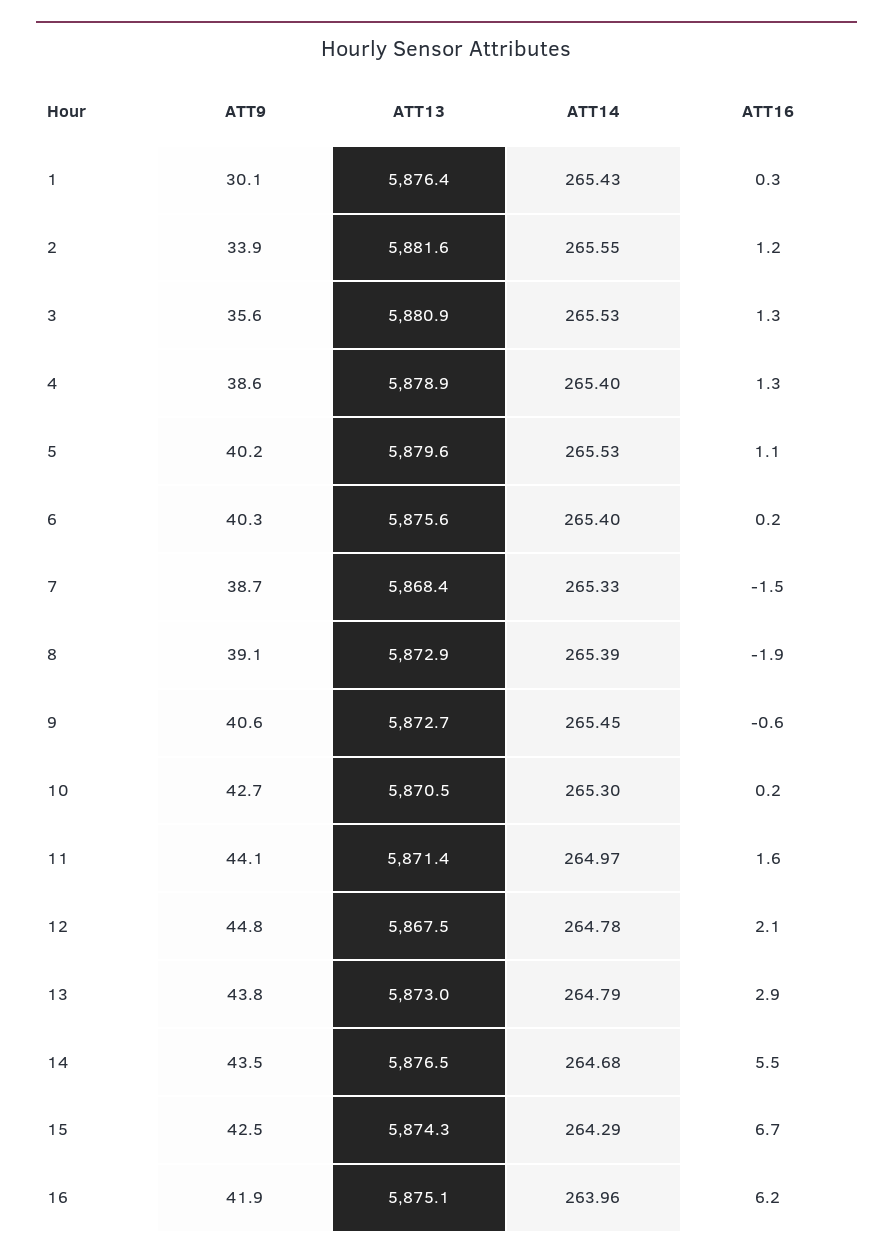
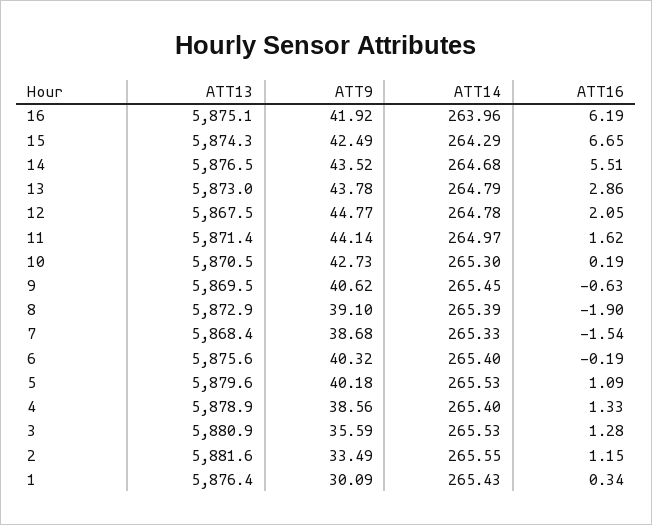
  {
    "ATT9": {
      "1": 30.09,
-     "2": 33.9,
+     "2": 33.49,
      "3": 35.59,
      "4": 38.56,
      "5": 40.18,
      "6": 40.32,
      "7": 38.68,
      "8": 39.1,
      "9": 40.62,
      "10": 42.73,
      "11": 44.14,
      "12": 44.77,
      "13": 43.78,
      "14": 43.52,
      "15": 42.49,
      "16": 41.92
    },
    "ATT13": {
      "1": 5876.4,
      "2": 5881.6,
      "3": 5880.9,
      "4": 5878.9,
      "5": 5879.6,
      "6": 5875.6,
      "7": 5868.4,
      "8": 5872.9,
-     "9": 5872.7,
+     "9": 5869.5,
      "10": 5870.5,
      "11": 5871.4,
      "12": 5867.5,
      "13": 5873,
      "14": 5876.5,
      "15": 5874.3,
      "16": 5875.1
    },
    "ATT14": {
      "1": 265.43,
      "2": 265.55,
      "3": 265.53,
      "4": 265.4,
      "5": 265.53,
      "6": 265.4,
      "7": 265.33,
      "8": 265.39,
      "9": 265.45,
      "10": 265.3,
      "11": 264.97,
      "12": 264.78,
      "13": 264.79,
      "14": 264.68,
      "15": 264.29,
      "16": 263.96
    },
    "ATT16": {
      "1": 0.34,
      "2": 1.15,
      "3": 1.28,
      "4": 1.33,
      "5": 1.09,
-     "6": 0.2,
+     "6": -0.19,
      "7": -1.54,
      "8": -1.9,
      "9": -0.63,
      "10": 0.19,
      "11": 1.62,
      "12": 2.05,
      "13": 2.86,
      "14": 5.51,
      "15": 6.65,
      "16": 6.19
    }
  }

